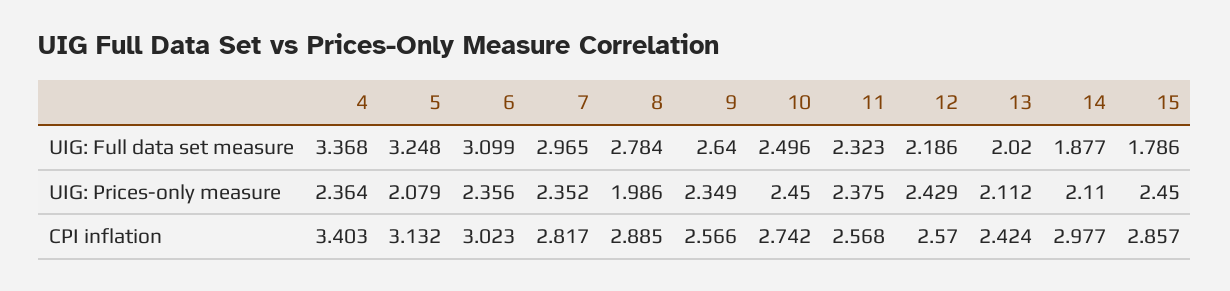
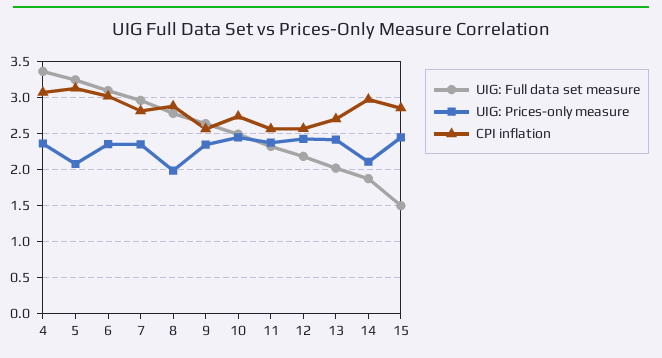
  {
    "UIG: Full data set measure": {
      "4": 3.368,
      "5": 3.248,
      "6": 3.099,
      "7": 2.965,
      "8": 2.784,
      "9": 2.64,
      "10": 2.496,
      "11": 2.323,
      "12": 2.186,
      "13": 2.02,
      "14": 1.877,
-     "15": 1.786
+     "15": 1.5
    },
    "UIG: Prices-only measure": {
      "4": 2.364,
      "5": 2.079,
      "6": 2.356,
      "7": 2.352,
      "8": 1.986,
      "9": 2.349,
      "10": 2.45,
      "11": 2.375,
      "12": 2.429,
-     "13": 2.112,
+     "13": 2.4,
      "14": 2.11,
      "15": 2.45
    },
    "CPI inflation": {
-     "4": 3.403,
+     "4": 3.1,
      "5": 3.132,
      "6": 3.023,
      "7": 2.817,
      "8": 2.885,
      "9": 2.566,
      "10": 2.742,
      "11": 2.568,
      "12": 2.57,
-     "13": 2.424,
+     "13": 2.7,
      "14": 2.977,
      "15": 2.857
    }
  }

